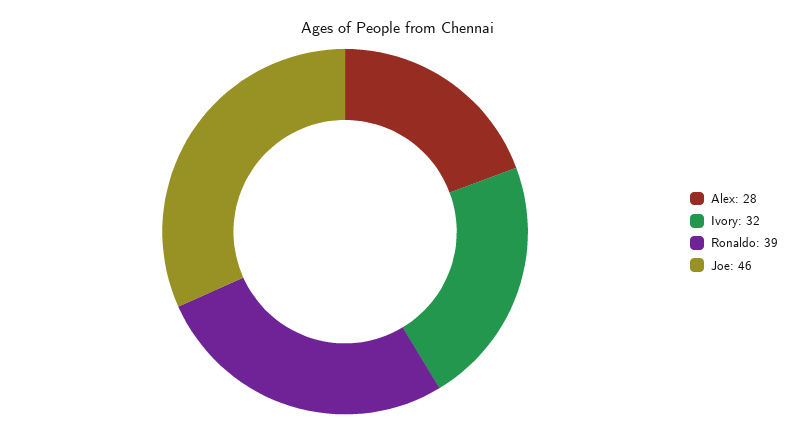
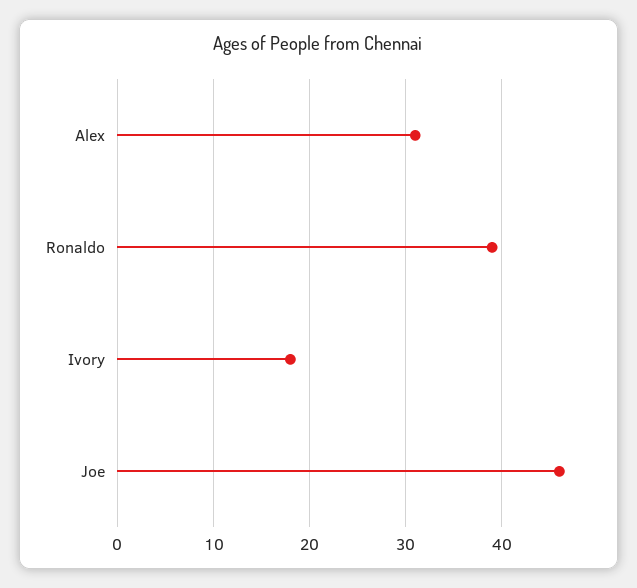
  {
-   "Alex": 28,
+   "Alex": 31,
-   "Ivory": 32,
+   "Ivory": 18,
    "Ronaldo": 39,
    "Joe": 46
  }

